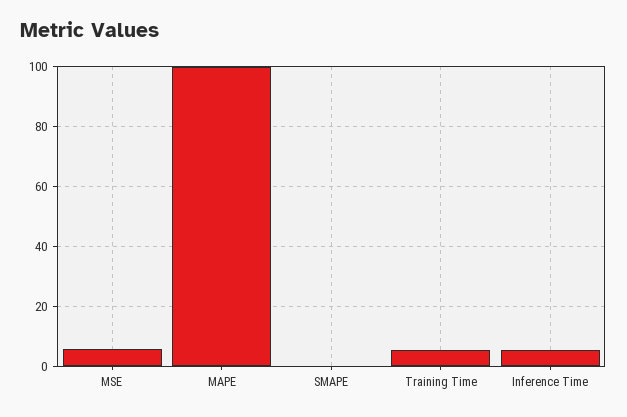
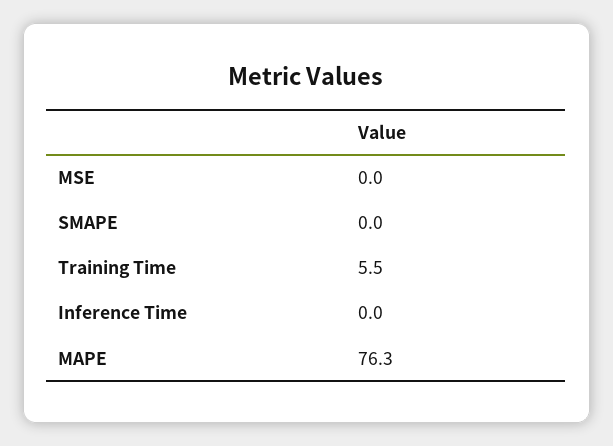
  {
-   "MSE": 6,
+   "MSE": 0,
-   "MAPE": 100,
+   "MAPE": 76.3,
    "SMAPE": 0,
    "Training Time": 5.5,
-   "Inference Time": 6
+   "Inference Time": 0
  }

